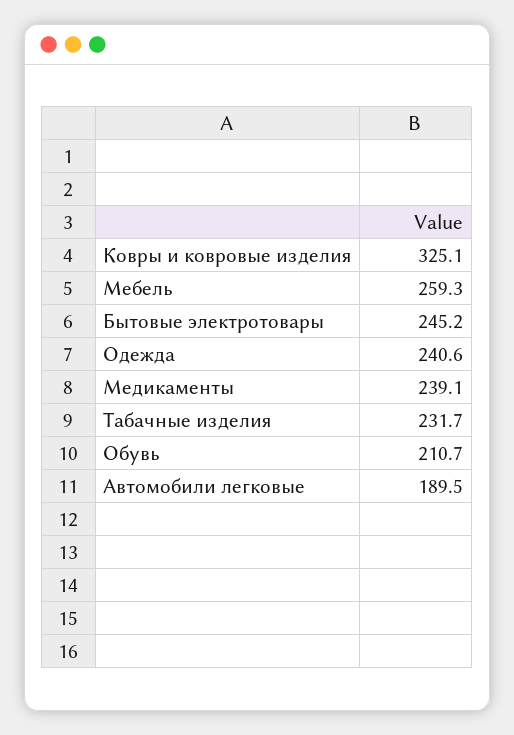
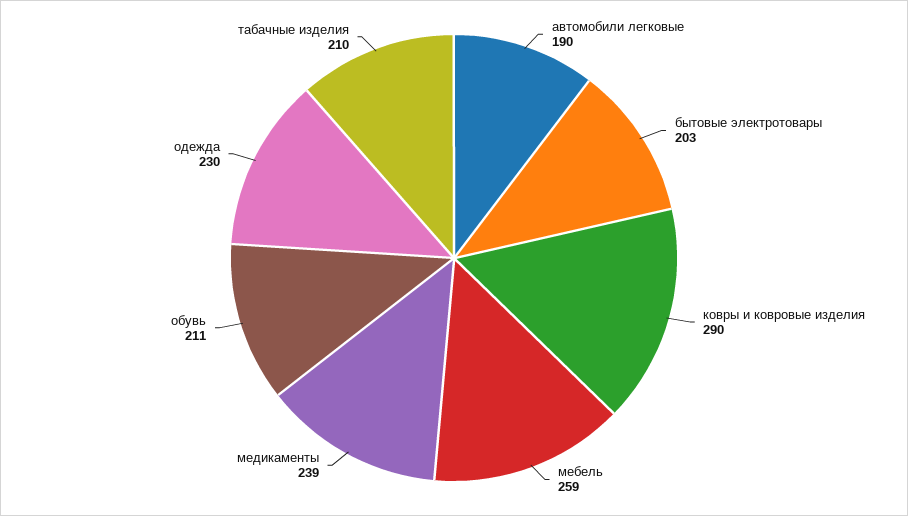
  {
-   "Ковры и ковровые изделия": 325.1,
+   "Ковры и ковровые изделия": 290,
    "Мебель": 259.3,
-   "Бытовые электротовары": 245.2,
+   "Бытовые электротовары": 203,
-   "Одежда": 240.6,
+   "Одежда": 230,
    "Медикаменты": 239.1,
-   "Табачные изделия": 231.7,
+   "Табачные изделия": 210,
    "Обувь": 210.7,
    "Автомобили легковые": 189.5
  }

